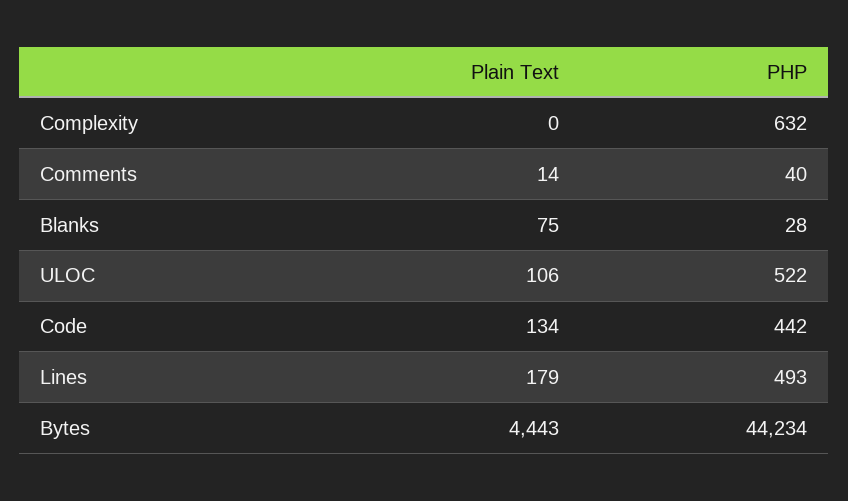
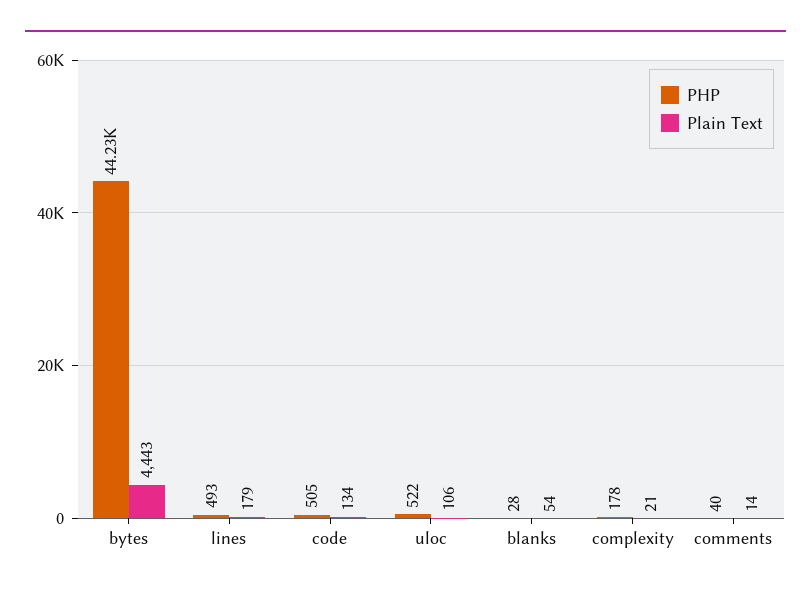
  {
    "Plain Text": {
-     "Complexity": 0,
+     "Complexity": 21,
      "Comments": 14,
-     "Blanks": 75,
+     "Blanks": 54,
      "ULOC": 106,
      "Code": 134,
      "Lines": 179,
      "Bytes": 4443
    },
    "PHP": {
-     "Complexity": 632,
+     "Complexity": 178,
      "Comments": 40,
      "Blanks": 28,
      "ULOC": 522,
-     "Code": 442,
+     "Code": 505,
      "Lines": 493,
      "Bytes": 44234
    }
  }

